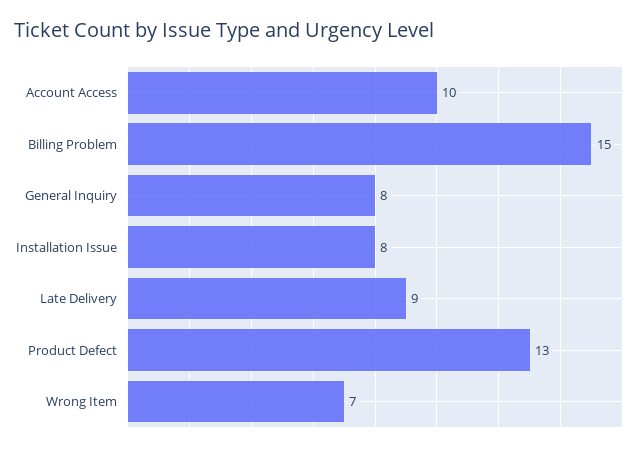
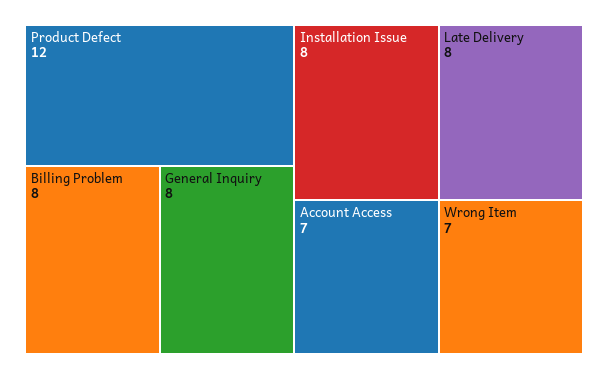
  {
-   "Account Access": 10,
+   "Account Access": 7,
-   "Billing Problem": 15,
+   "Billing Problem": 8,
    "General Inquiry": 8,
    "Installation Issue": 8,
-   "Late Delivery": 9,
+   "Late Delivery": 8,
-   "Product Defect": 13,
+   "Product Defect": 12,
    "Wrong Item": 7
  }

